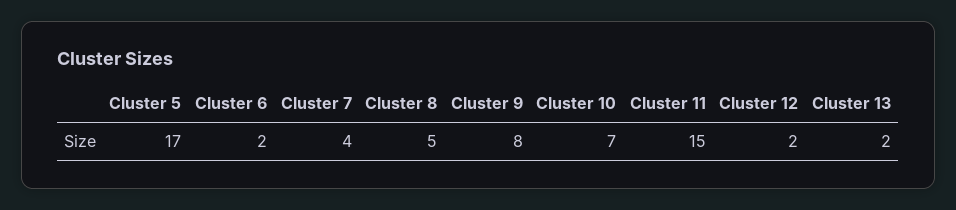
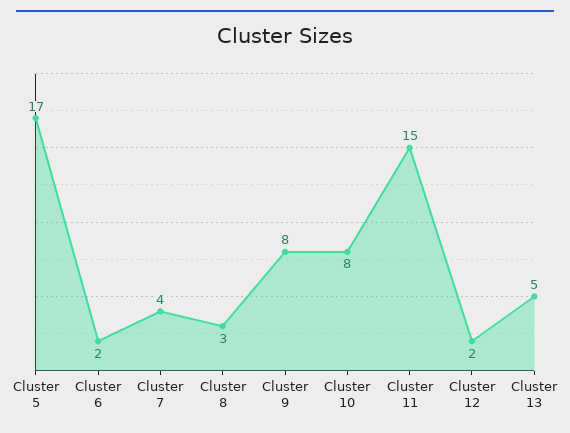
  {
    "Cluster 5": 17,
    "Cluster 6": 2,
    "Cluster 7": 4,
-   "Cluster 8": 5,
+   "Cluster 8": 3,
    "Cluster 9": 8,
-   "Cluster 10": 7,
+   "Cluster 10": 8,
    "Cluster 11": 15,
    "Cluster 12": 2,
-   "Cluster 13": 2
+   "Cluster 13": 5
  }

